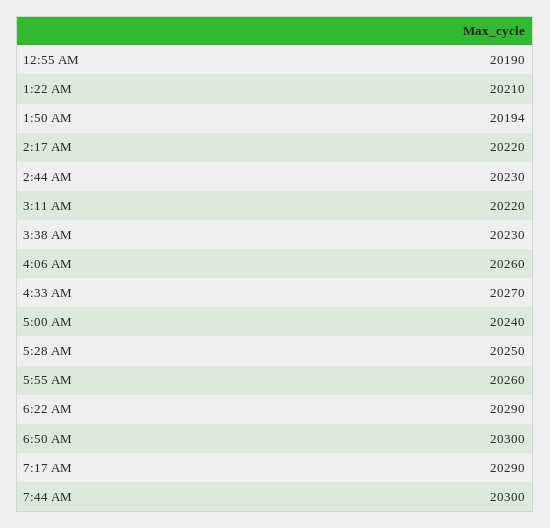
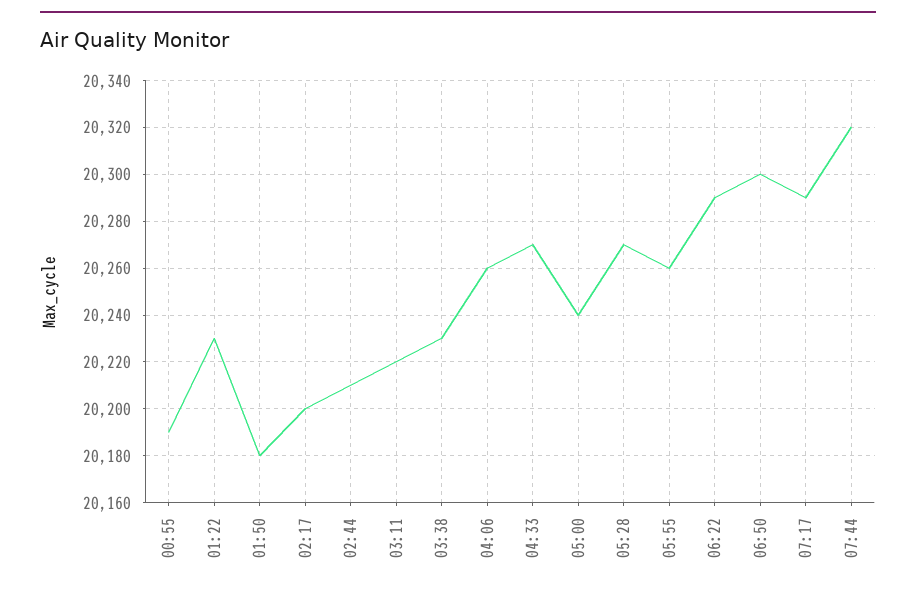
  {
    "12:55 AM": 20190,
-   "1:22 AM": 20210,
+   "1:22 AM": 20230,
-   "1:50 AM": 20194,
+   "1:50 AM": 20180,
-   "2:17 AM": 20220,
+   "2:17 AM": 20200,
-   "2:44 AM": 20230,
+   "2:44 AM": 20210,
    "3:11 AM": 20220,
    "3:38 AM": 20230,
    "4:06 AM": 20260,
    "4:33 AM": 20270,
    "5:00 AM": 20240,
-   "5:28 AM": 20250,
+   "5:28 AM": 20270,
    "5:55 AM": 20260,
    "6:22 AM": 20290,
    "6:50 AM": 20300,
    "7:17 AM": 20290,
-   "7:44 AM": 20300
+   "7:44 AM": 20320
  }

